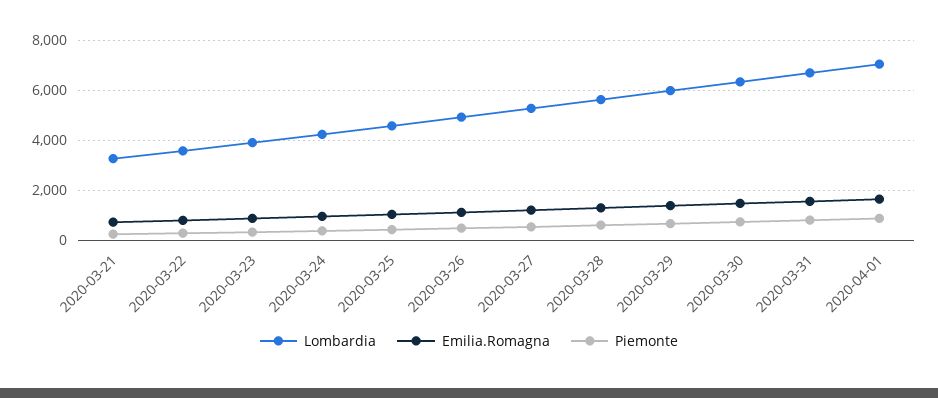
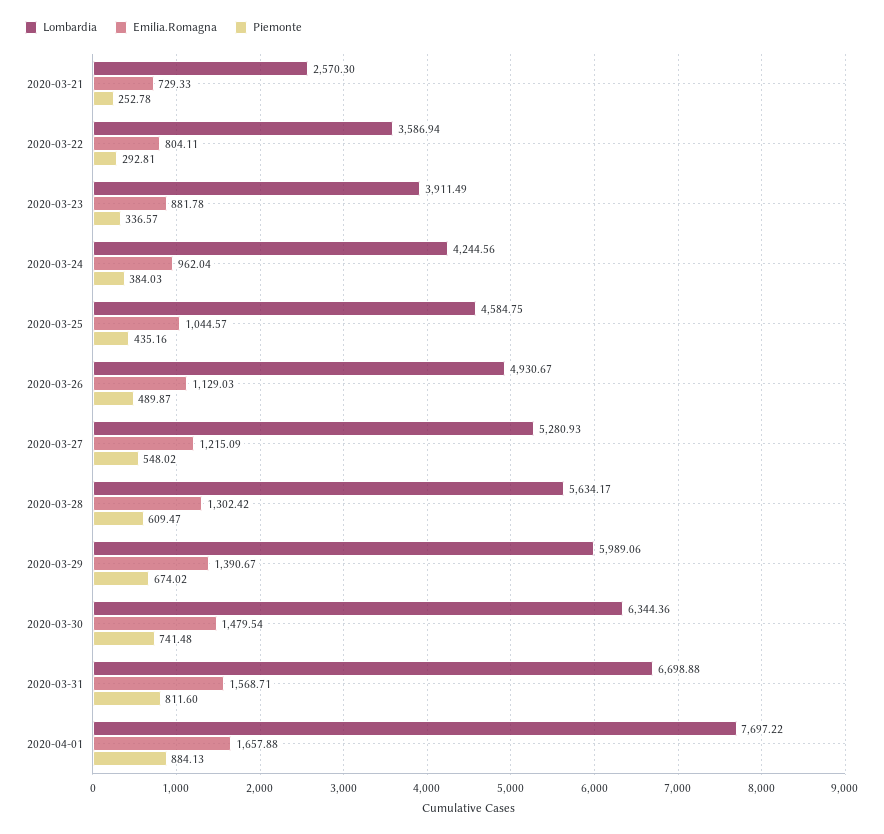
  {
    "Lombardia": {
-     "2020-03-21": 3250,
+     "2020-03-21": 2570.3,
      "2020-03-22": 3586.94,
      "2020-03-23": 3911.49,
      "2020-03-24": 4244.56,
      "2020-03-25": 4584.75,
      "2020-03-26": 4930.67,
      "2020-03-27": 5280.93,
      "2020-03-28": 5634.17,
      "2020-03-29": 5989.06,
      "2020-03-30": 6344.36,
      "2020-03-31": 6698.88,
-     "2020-04-01": 7000
+     "2020-04-01": 7697.22
    },
    "Emilia.Romagna": {
      "2020-03-21": 729.33,
      "2020-03-22": 804.11,
      "2020-03-23": 881.78,
      "2020-03-24": 962.04,
      "2020-03-25": 1044.57,
      "2020-03-26": 1129.03,
      "2020-03-27": 1215.09,
      "2020-03-28": 1302.42,
      "2020-03-29": 1390.67,
      "2020-03-30": 1479.54,
      "2020-03-31": 1568.71,
      "2020-04-01": 1657.88
    },
    "Piemonte": {
      "2020-03-21": 252.78,
      "2020-03-22": 292.81,
      "2020-03-23": 336.57,
      "2020-03-24": 384.03,
      "2020-03-25": 435.16,
      "2020-03-26": 489.87,
      "2020-03-27": 548.02,
      "2020-03-28": 609.47,
      "2020-03-29": 674.02,
      "2020-03-30": 741.48,
      "2020-03-31": 811.6,
      "2020-04-01": 884.13
    }
  }

